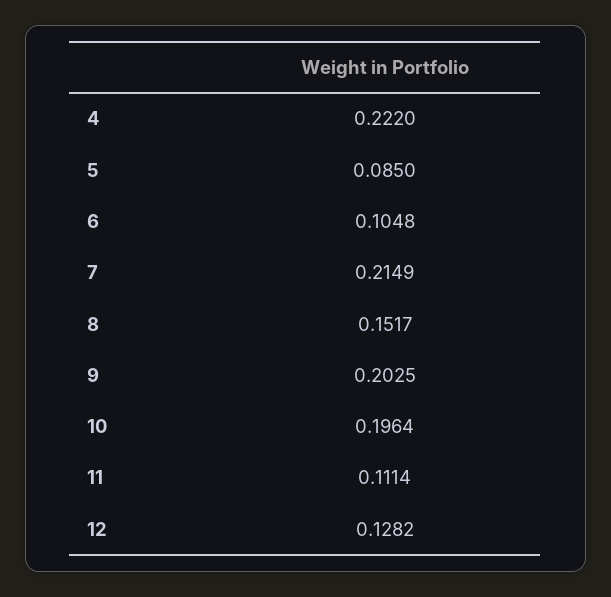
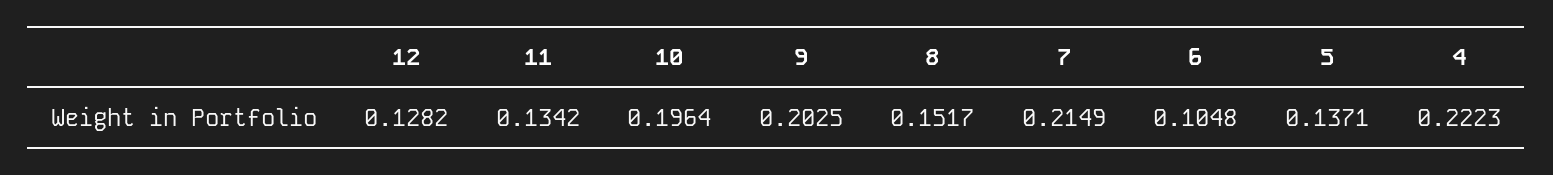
  {
-   "4": 0.222,
+   "4": 0.2223,
-   "5": 0.085,
+   "5": 0.1371,
    "6": 0.1048,
    "7": 0.2149,
    "8": 0.1517,
    "9": 0.2025,
    "10": 0.1964,
-   "11": 0.1114,
+   "11": 0.1342,
    "12": 0.1282
  }

